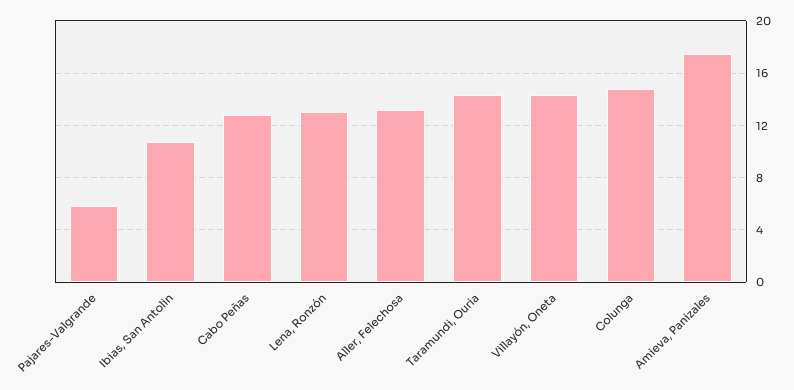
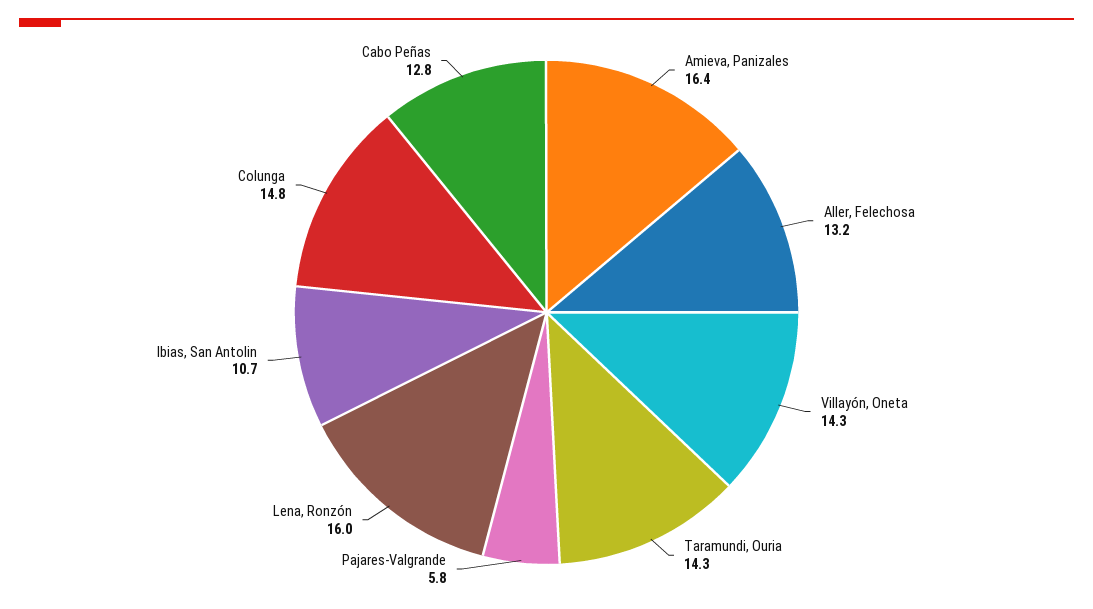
  {
    "Pajares-Valgrande": 5.8,
    "Ibias, San Antolin": 10.7,
    "Cabo Peñas": 12.8,
-   "Lena, Ronzón": 13,
+   "Lena, Ronzón": 16,
    "Aller, Felechosa": 13.2,
    "Taramundi, Ouria": 14.3,
    "Villayón, Oneta": 14.3,
    "Colunga": 14.8,
-   "Amieva, Panizales": 17.5
+   "Amieva, Panizales": 16.4
  }

